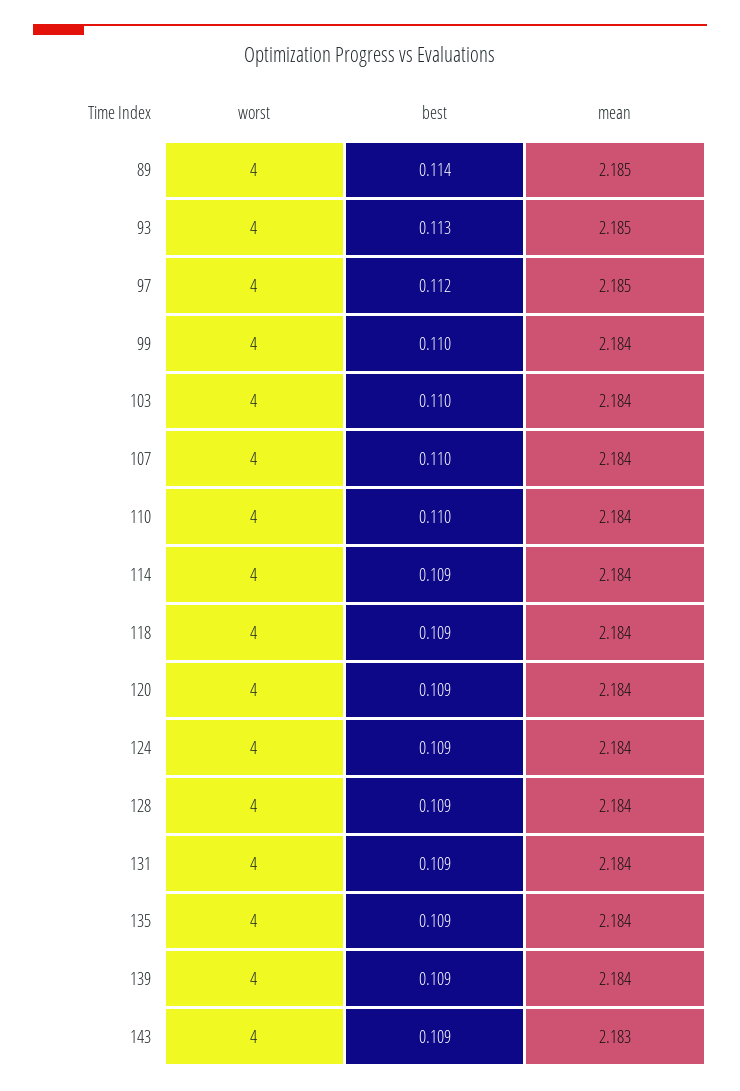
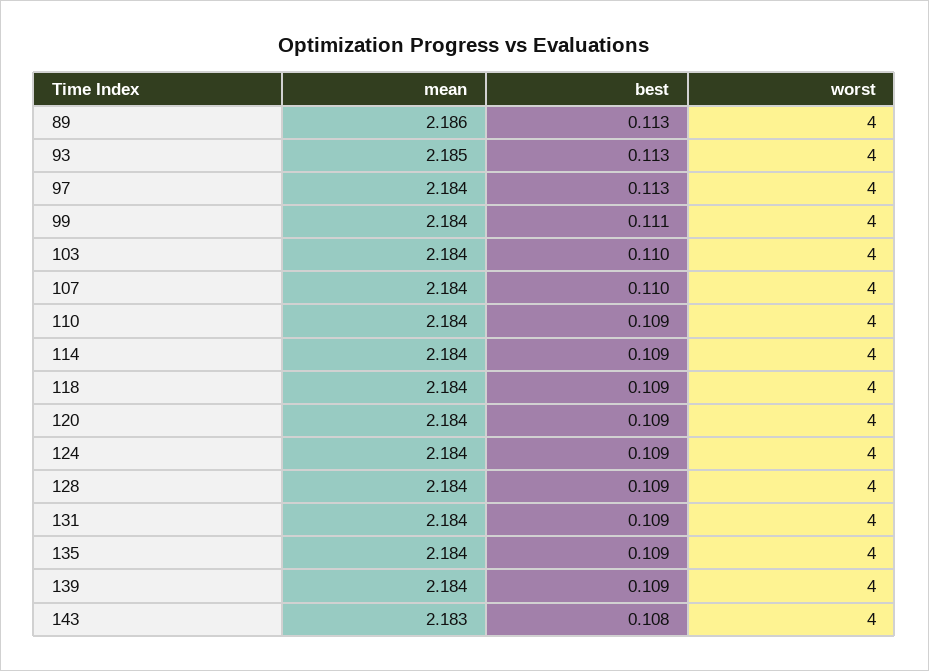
  {
    "worst": {
      "89": 4,
      "93": 4,
      "97": 4,
      "99": 4,
      "103": 4,
      "107": 4,
      "110": 4,
      "114": 4,
      "118": 4,
      "120": 4,
      "124": 4,
      "128": 4,
      "131": 4,
      "135": 4,
      "139": 4,
      "143": 4
    },
    "best": {
-     "89": 0.114,
+     "89": 0.113,
      "93": 0.113,
-     "97": 0.112,
+     "97": 0.113,
-     "99": 0.11,
+     "99": 0.111,
      "103": 0.11,
      "107": 0.11,
-     "110": 0.11,
+     "110": 0.109,
      "114": 0.109,
      "118": 0.109,
      "120": 0.109,
      "124": 0.109,
      "128": 0.109,
      "131": 0.109,
      "135": 0.109,
      "139": 0.109,
-     "143": 0.109
+     "143": 0.108
    },
    "mean": {
-     "89": 2.185,
+     "89": 2.186,
      "93": 2.185,
-     "97": 2.185,
+     "97": 2.184,
      "99": 2.184,
      "103": 2.184,
      "107": 2.184,
      "110": 2.184,
      "114": 2.184,
      "118": 2.184,
      "120": 2.184,
      "124": 2.184,
      "128": 2.184,
      "131": 2.184,
      "135": 2.184,
      "139": 2.184,
      "143": 2.183
    }
  }

